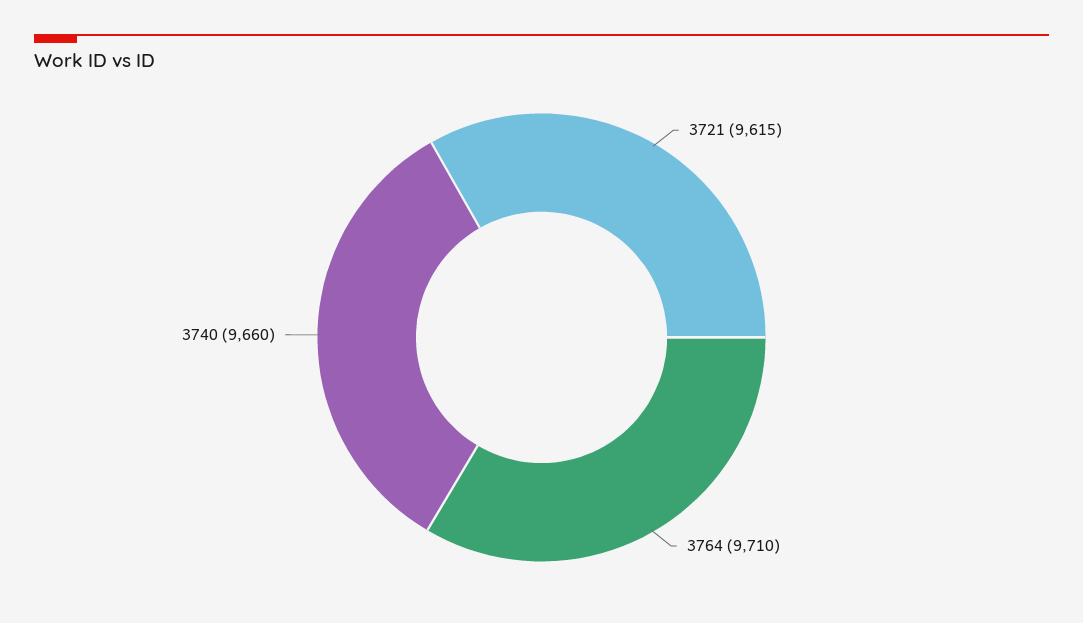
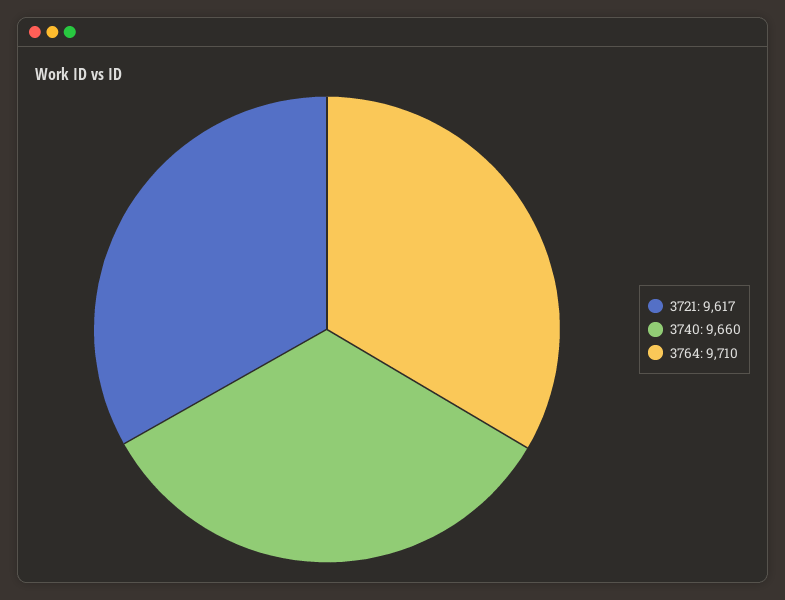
  {
-   "3721": 9615,
+   "3721": 9617,
    "3764": 9710,
    "3740": 9660
  }

